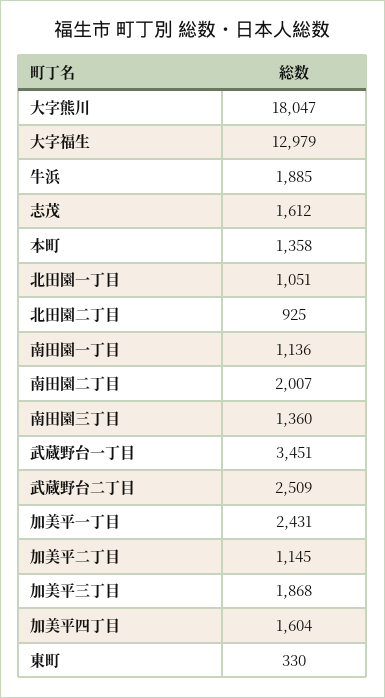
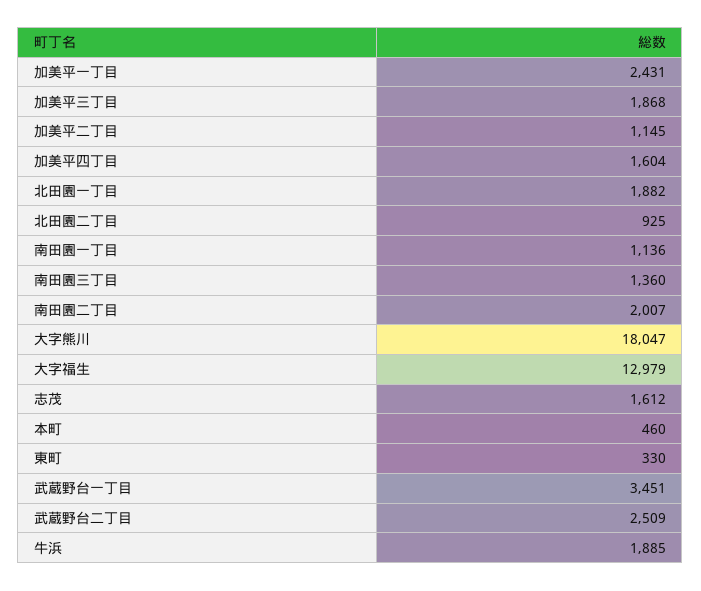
  {
    "大字熊川": 18047,
    "大字福生": 12979,
    "牛浜": 1885,
    "志茂": 1612,
-   "本町": 1358,
+   "本町": 460,
-   "北田園一丁目": 1051,
+   "北田園一丁目": 1882,
    "北田園二丁目": 925,
    "南田園一丁目": 1136,
    "南田園二丁目": 2007,
    "南田園三丁目": 1360,
    "武蔵野台一丁目": 3451,
    "武蔵野台二丁目": 2509,
    "加美平一丁目": 2431,
    "加美平二丁目": 1145,
    "加美平三丁目": 1868,
    "加美平四丁目": 1604,
    "東町": 330
  }

